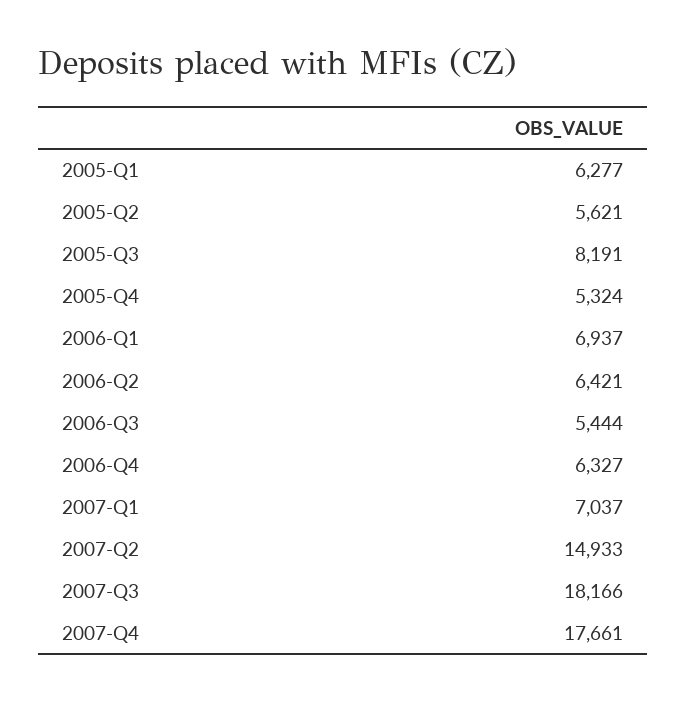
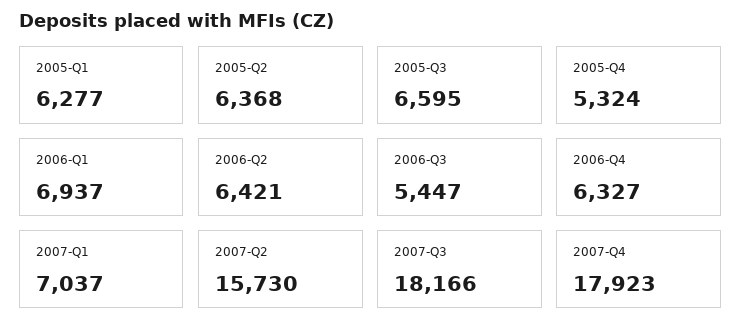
  {
    "2005-Q1": 6277,
-   "2005-Q2": 5621,
+   "2005-Q2": 6368,
-   "2005-Q3": 8191,
+   "2005-Q3": 6595,
    "2005-Q4": 5324,
    "2006-Q1": 6937,
    "2006-Q2": 6421,
-   "2006-Q3": 5444,
+   "2006-Q3": 5447,
    "2006-Q4": 6327,
    "2007-Q1": 7037,
-   "2007-Q2": 14933,
+   "2007-Q2": 15730,
    "2007-Q3": 18166,
-   "2007-Q4": 17661
+   "2007-Q4": 17923
  }

